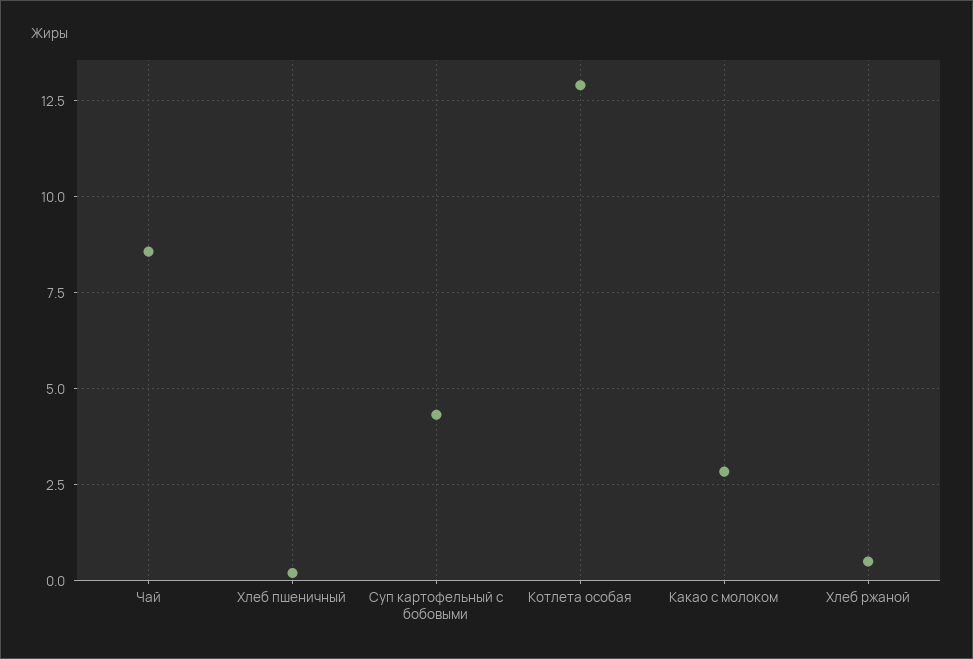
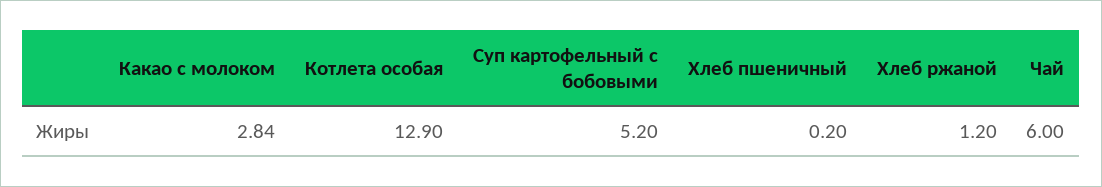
  {
-   "Чай": 8.5,
+   "Чай": 6,
    "Хлеб пшеничный": 0.2,
-   "Суп картофельный с бобовыми": 4.25,
+   "Суп картофельный с бобовыми": 5.2,
    "Котлета особая": 12.9,
    "Какао с молоком": 2.84,
-   "Хлеб ржаной": 0.5
+   "Хлеб ржаной": 1.2
  }

